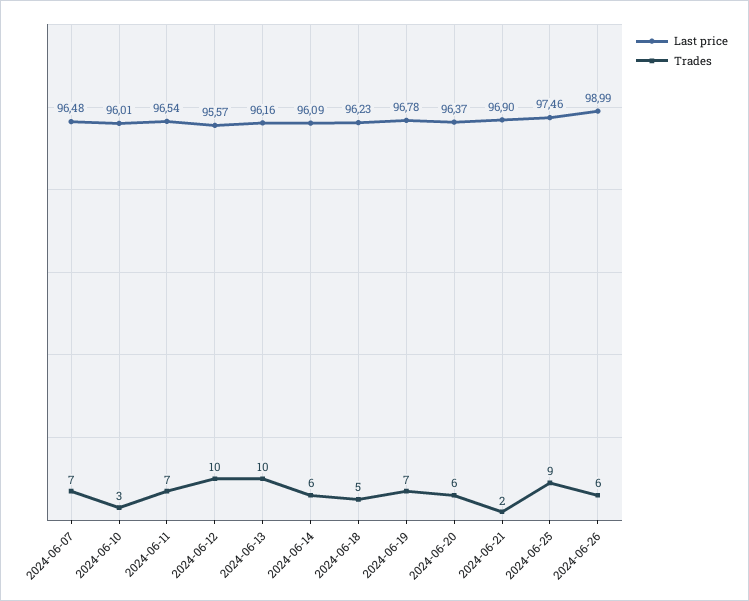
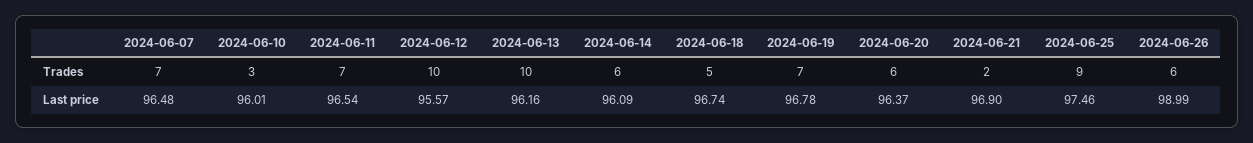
  {
    "Last price": {
      "2024-06-07": 96.48,
      "2024-06-10": 96.01,
      "2024-06-11": 96.54,
      "2024-06-12": 95.57,
      "2024-06-13": 96.16,
      "2024-06-14": 96.09,
-     "2024-06-18": 96.23,
+     "2024-06-18": 96.74,
      "2024-06-19": 96.78,
      "2024-06-20": 96.37,
      "2024-06-21": 96.9,
      "2024-06-25": 97.46,
      "2024-06-26": 98.99
    },
    "Trades": {
      "2024-06-07": 7,
      "2024-06-10": 3,
      "2024-06-11": 7,
      "2024-06-12": 10,
      "2024-06-13": 10,
      "2024-06-14": 6,
      "2024-06-18": 5,
      "2024-06-19": 7,
      "2024-06-20": 6,
      "2024-06-21": 2,
      "2024-06-25": 9,
      "2024-06-26": 6
    }
  }

